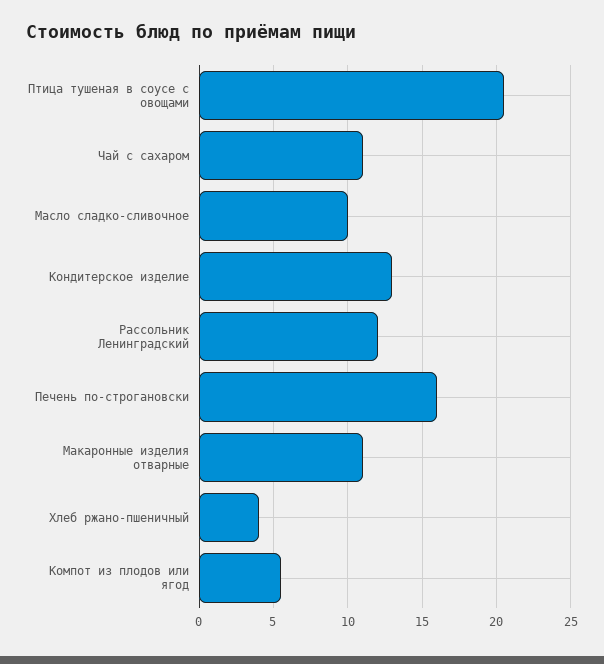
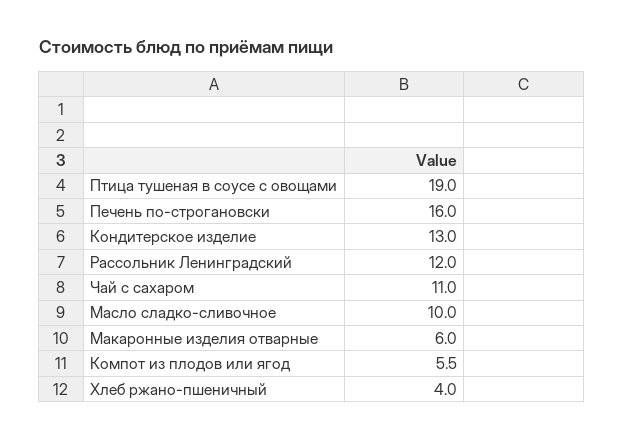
  {
-   "Птица тушеная в соусе с овощами": 20.5,
+   "Птица тушеная в соусе с овощами": 19,
    "Чай с сахаром": 11,
    "Масло сладко-сливочное": 10,
    "Кондитерское изделие": 13,
    "Рассольник Ленинградский": 12,
    "Печень по-строгановски": 16,
-   "Макаронные изделия отварные": 11,
+   "Макаронные изделия отварные": 6,
    "Хлеб ржано-пшеничный": 4,
    "Компот из плодов или ягод": 5.5
  }

